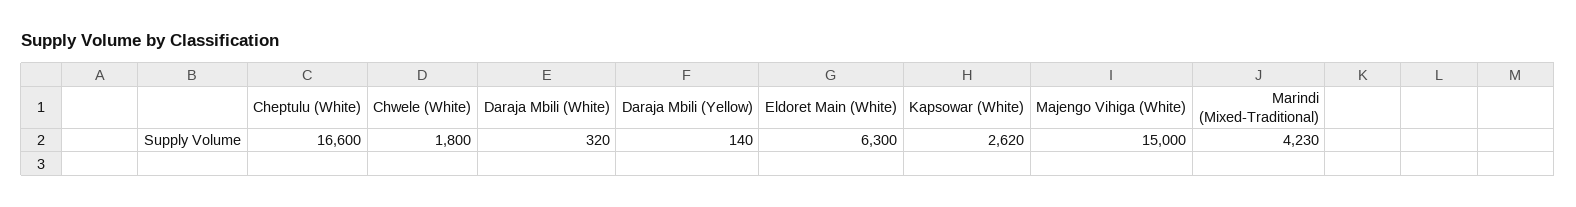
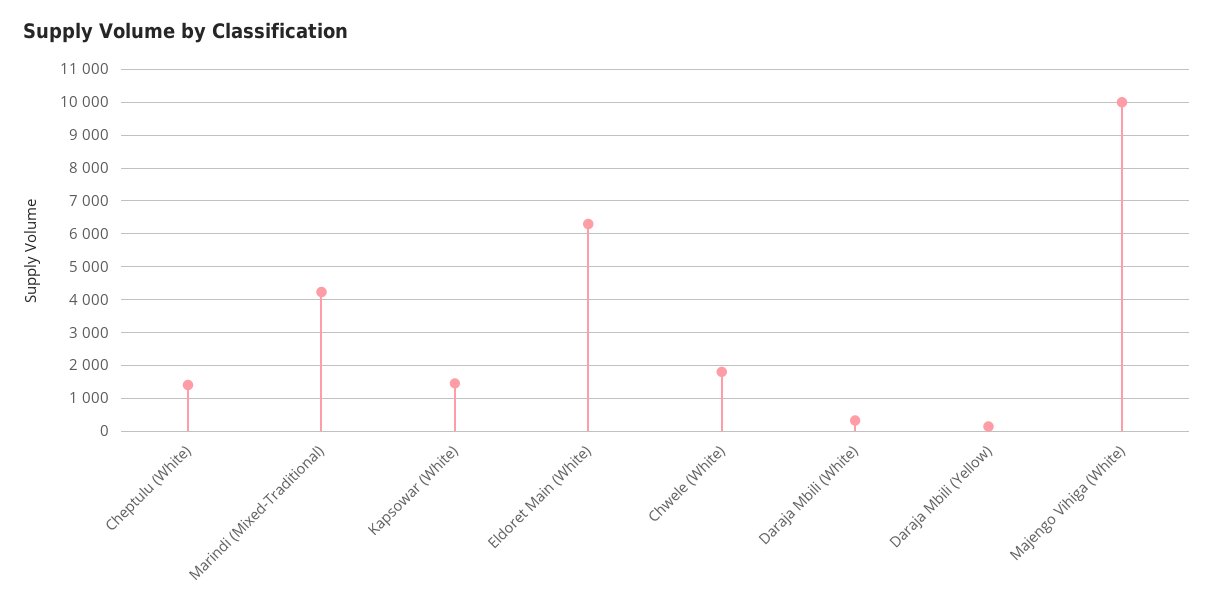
  {
-   "Cheptulu (White)": 16600,
+   "Cheptulu (White)": 1400,
    "Chwele (White)": 1800,
    "Daraja Mbili (White)": 320,
    "Daraja Mbili (Yellow)": 140,
    "Eldoret Main (White)": 6300,
-   "Kapsowar (White)": 2620,
+   "Kapsowar (White)": 1400,
-   "Majengo Vihiga (White)": 15000,
+   "Majengo Vihiga (White)": 10000,
    "Marindi (Mixed-Traditional)": 4230
  }

